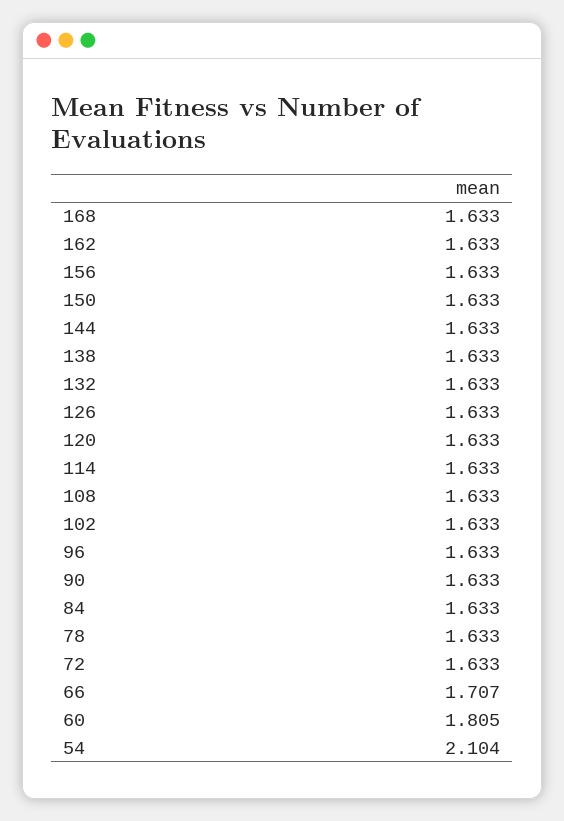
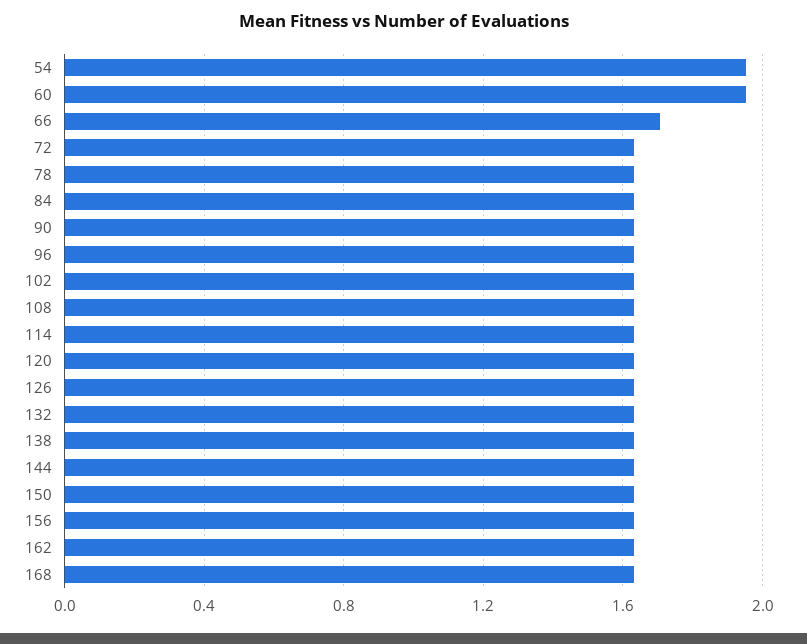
  {
    "168": 1.633,
    "162": 1.633,
    "156": 1.633,
    "150": 1.633,
    "144": 1.633,
    "138": 1.633,
    "132": 1.633,
    "126": 1.633,
    "120": 1.633,
    "114": 1.633,
    "108": 1.633,
    "102": 1.633,
    "96": 1.633,
    "90": 1.633,
    "84": 1.633,
    "78": 1.633,
    "72": 1.633,
    "66": 1.707,
-   "60": 1.805,
+   "60": 1.95,
-   "54": 2.104
+   "54": 1.95
  }

